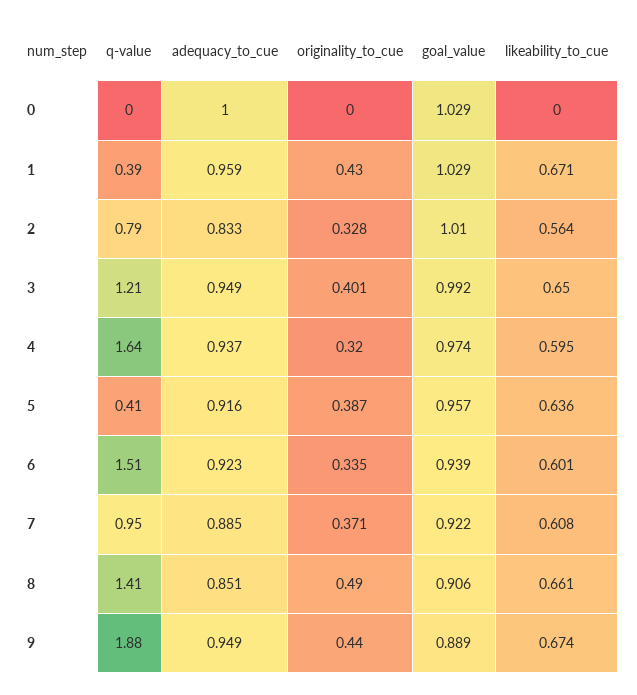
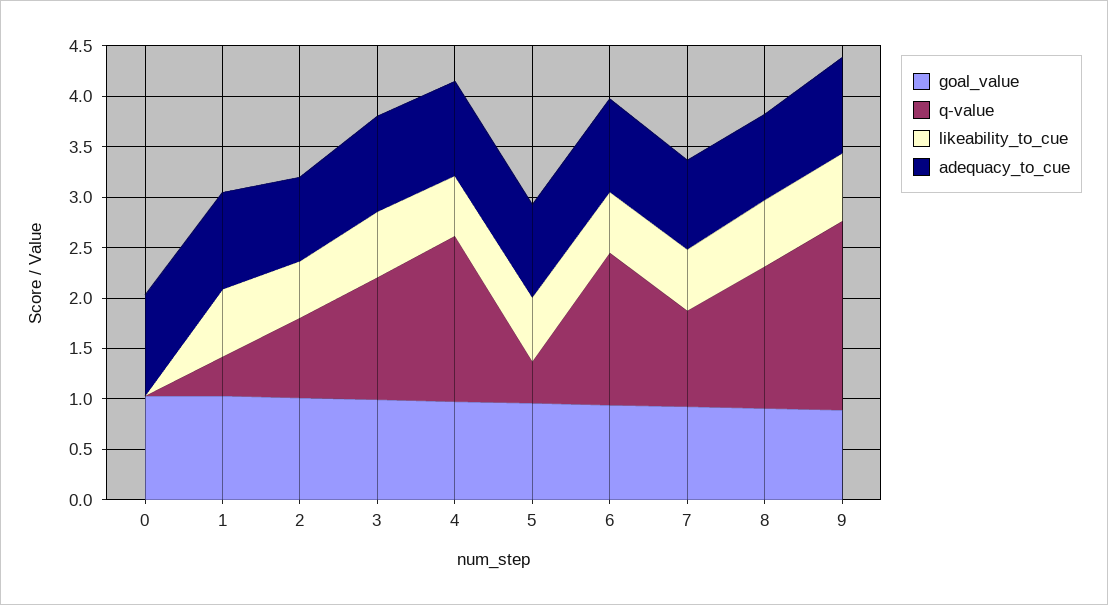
  {
    "q-value": {
      "0": 0,
      "1": 0.39,
      "2": 0.79,
      "3": 1.21,
      "4": 1.64,
      "5": 0.41,
      "6": 1.51,
      "7": 0.95,
      "8": 1.41,
      "9": 1.88
    },
    "adequacy_to_cue": {
      "0": 1,
      "1": 0.959,
      "2": 0.833,
      "3": 0.949,
      "4": 0.937,
      "5": 0.916,
      "6": 0.923,
      "7": 0.885,
      "8": 0.851,
      "9": 0.949
    },
-   "originality_to_cue": {
-     "0": 0,
-     "1": 0.43,
-     "2": 0.328,
-     "3": 0.401,
-     "4": 0.32,
-     "5": 0.387,
-     "6": 0.335,
-     "7": 0.371,
-     "8": 0.49,
-     "9": 0.44
-   },
    "goal_value": {
      "0": 1.029,
      "1": 1.029,
      "2": 1.01,
      "3": 0.992,
      "4": 0.974,
      "5": 0.957,
      "6": 0.939,
      "7": 0.922,
      "8": 0.906,
      "9": 0.889
    },
    "likeability_to_cue": {
      "0": 0,
      "1": 0.671,
      "2": 0.564,
      "3": 0.65,
      "4": 0.595,
      "5": 0.636,
      "6": 0.601,
      "7": 0.608,
      "8": 0.661,
      "9": 0.674
    }
  }

